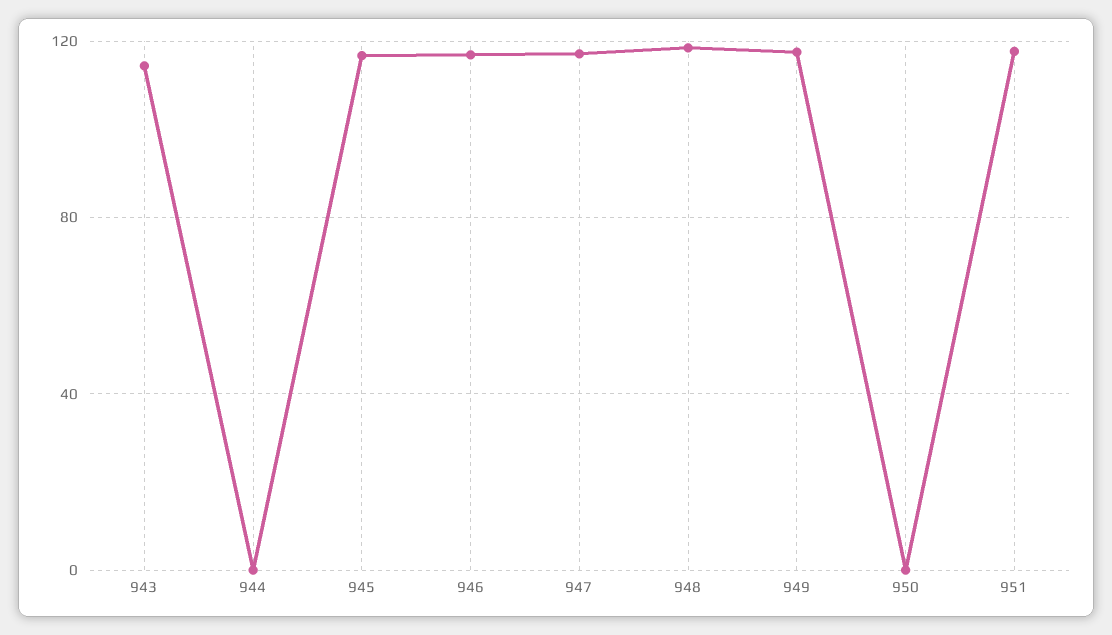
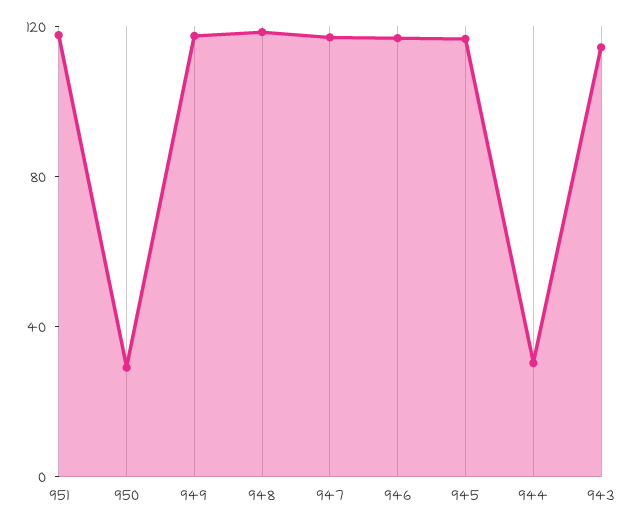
  {
    "943": 115,
-   "944": 0,
+   "944": 30,
    "945": 115,
    "946": 115,
    "947": 115,
    "948": 120,
    "949": 120,
-   "950": 0,
+   "950": 30,
    "951": 120
  }

